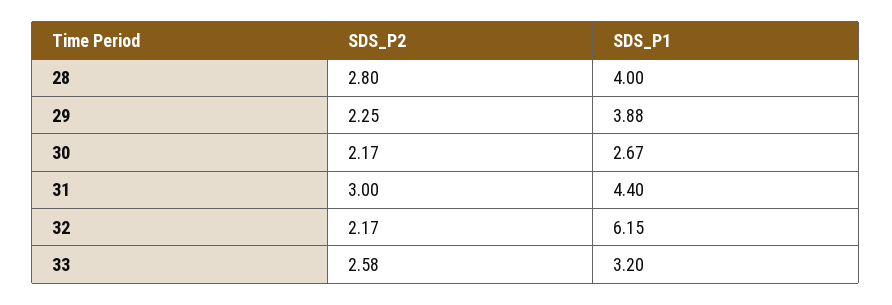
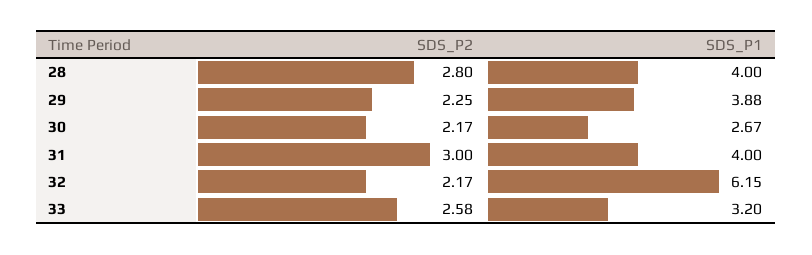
  {
    "SDS_P2": {
      "28": 2.8,
      "29": 2.25,
      "30": 2.17,
      "31": 3,
      "32": 2.17,
      "33": 2.58
    },
    "SDS_P1": {
      "28": 4,
      "29": 3.88,
      "30": 2.67,
-     "31": 4.4,
+     "31": 4,
      "32": 6.15,
      "33": 3.2
    }
  }

